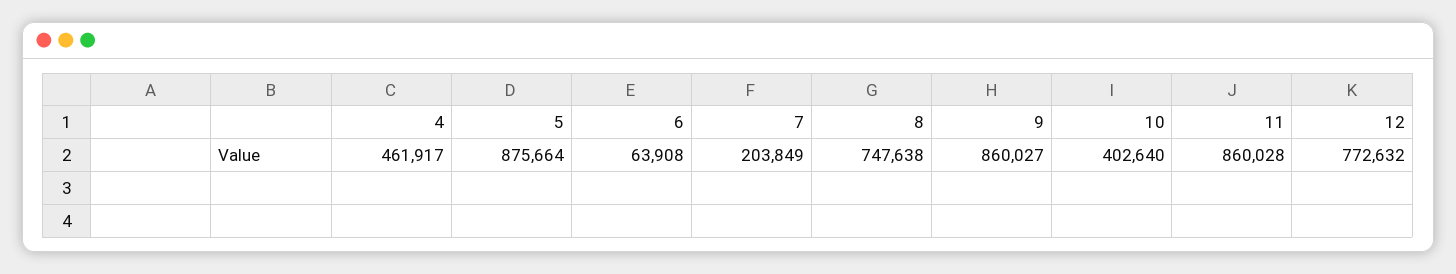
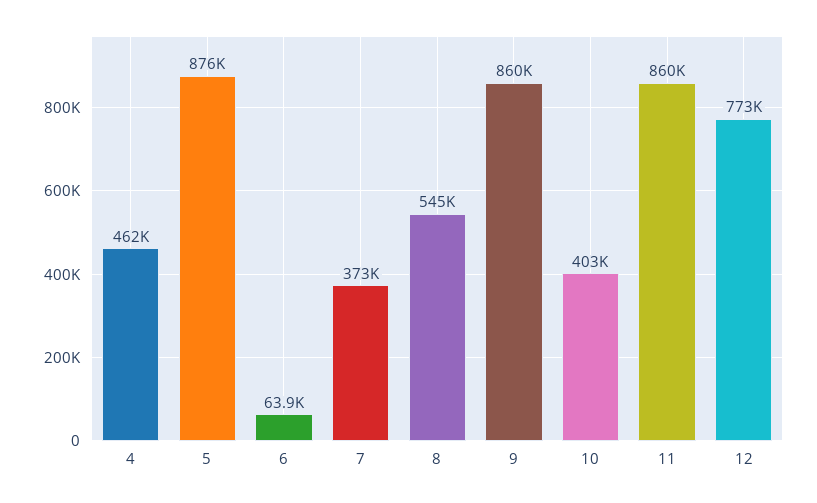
  {
    "4": 461917,
    "5": 875664,
    "6": 63908,
-   "7": 203849,
+   "7": 373000,
-   "8": 747638,
+   "8": 545000,
    "9": 860027,
    "10": 402640,
    "11": 860028,
    "12": 772632
  }

